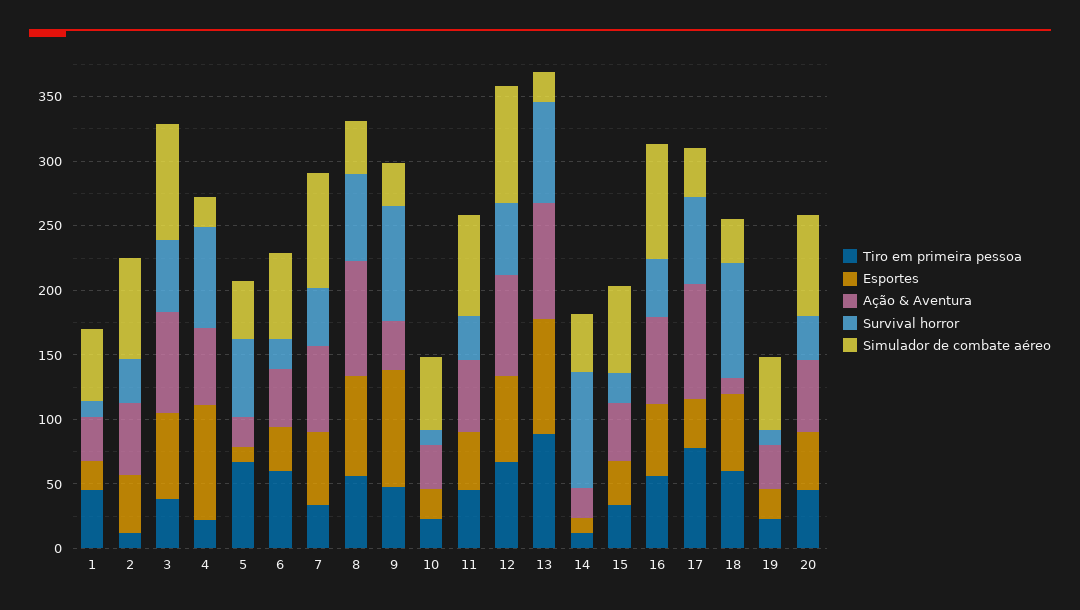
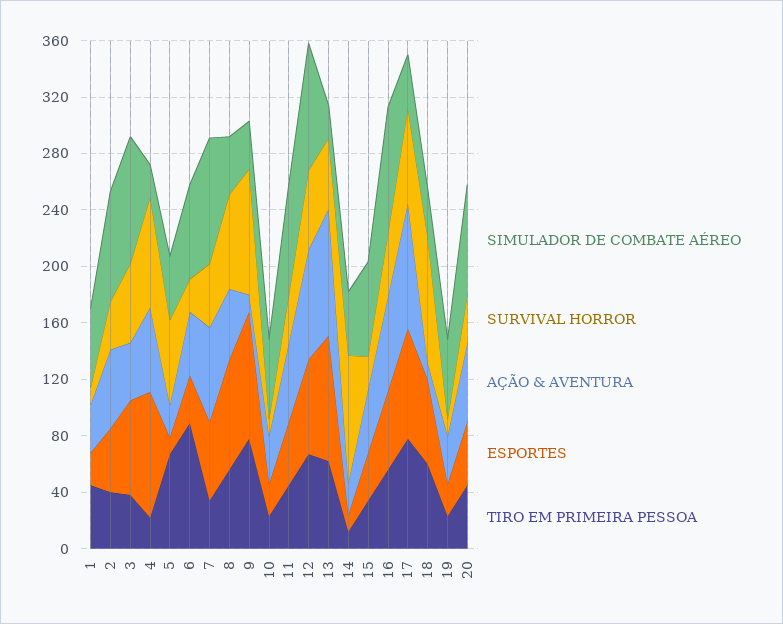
  {
    "Tiro em primeira pessoa": {
      "1": 50,
-     "2": 10,
+     "2": 40,
      "3": 40,
      "4": 20,
      "5": 70,
-     "6": 60,
+     "6": 90,
      "7": 30,
      "8": 60,
-     "9": 50,
+     "9": 80,
      "10": 20,
      "11": 50,
      "12": 70,
-     "13": 90,
+     "13": 60,
      "14": 10,
      "15": 30,
      "16": 60,
      "17": 80,
      "18": 60,
      "19": 20,
      "20": 50
    },
    "Esportes": {
      "1": 20,
      "2": 50,
      "3": 70,
      "4": 90,
      "5": 10,
      "6": 30,
      "7": 60,
      "8": 80,
      "9": 90,
      "10": 20,
      "11": 50,
      "12": 70,
      "13": 90,
      "14": 10,
      "15": 30,
      "16": 60,
-     "17": 40,
+     "17": 80,
      "18": 60,
      "19": 20,
      "20": 50
    },
    "Ação & Aventura": {
      "1": 30,
      "2": 60,
-     "3": 80,
+     "3": 40,
      "4": 60,
      "5": 20,
      "6": 50,
      "7": 70,
-     "8": 90,
+     "8": 50,
-     "9": 40,
+     "9": 10,
      "10": 30,
      "11": 60,
      "12": 80,
      "13": 90,
      "14": 20,
      "15": 50,
      "16": 70,
      "17": 90,
      "18": 10,
      "19": 30,
      "20": 60
    },
    "Survival horror": {
      "1": 10,
      "2": 30,
      "3": 60,
      "4": 80,
      "5": 60,
      "6": 20,
      "7": 50,
      "8": 70,
      "9": 90,
      "10": 10,
      "11": 30,
      "12": 60,
-     "13": 80,
+     "13": 50,
      "14": 90,
      "15": 20,
      "16": 50,
      "17": 70,
      "18": 90,
      "19": 10,
      "20": 30
    },
    "Simulador de combate aéreo": {
      "1": 60,
      "2": 80,
      "3": 90,
      "4": 20,
      "5": 50,
      "6": 70,
      "7": 90,
      "8": 40,
      "9": 30,
      "10": 60,
      "11": 80,
      "12": 90,
      "13": 20,
      "14": 50,
      "15": 70,
      "16": 90,
      "17": 40,
      "18": 30,
      "19": 60,
      "20": 80
    }
  }

